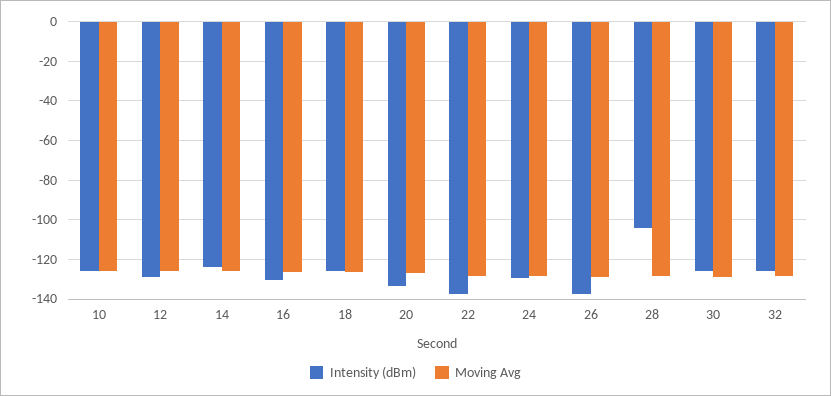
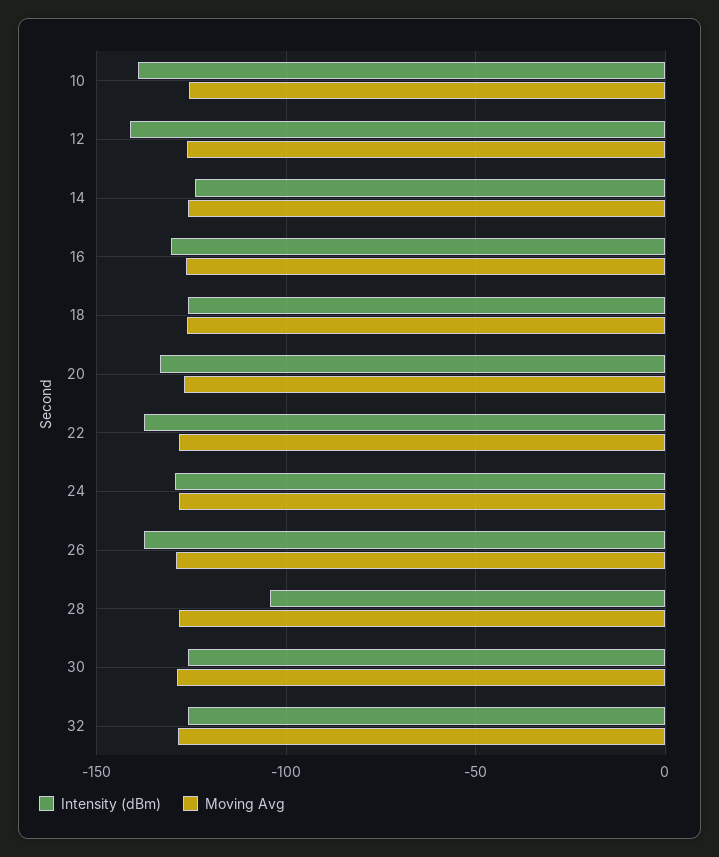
  {
    "Intensity (dBm)": {
-     "10": -125,
+     "10": -140,
-     "12": -130,
+     "12": -140,
      "14": -125,
      "16": -130,
      "18": -125,
      "20": -135,
      "22": -135,
      "24": -130,
      "26": -140,
      "28": -105,
      "30": -125,
      "32": -125
    },
    "Moving Avg": {
      "10": -125,
      "12": -125,
      "14": -125,
      "16": -125,
      "18": -125,
      "20": -125,
      "22": -130,
      "24": -130,
      "26": -130,
      "28": -130,
      "30": -130,
      "32": -130
    }
  }

